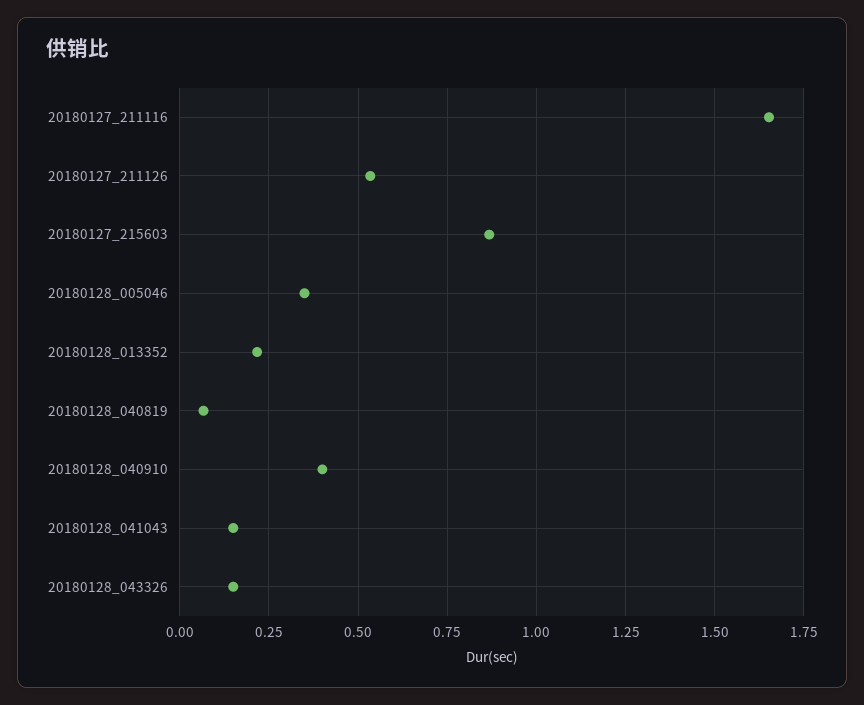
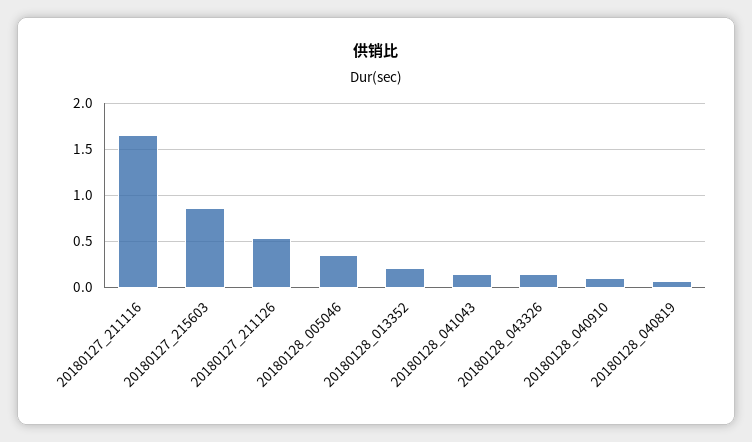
  {
    "20180127_211116": 1.65,
    "20180127_211126": 0.525,
    "20180127_215603": 0.875,
    "20180128_005046": 0.35,
    "20180128_013352": 0.225,
    "20180128_040819": 0.075,
-   "20180128_040910": 0.4,
+   "20180128_040910": 0.1,
    "20180128_041043": 0.15,
    "20180128_043326": 0.15
  }

